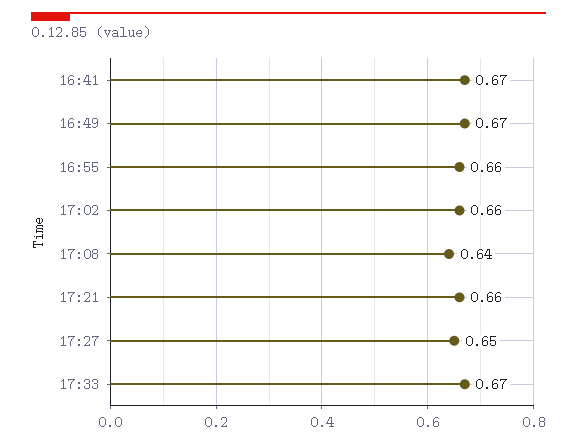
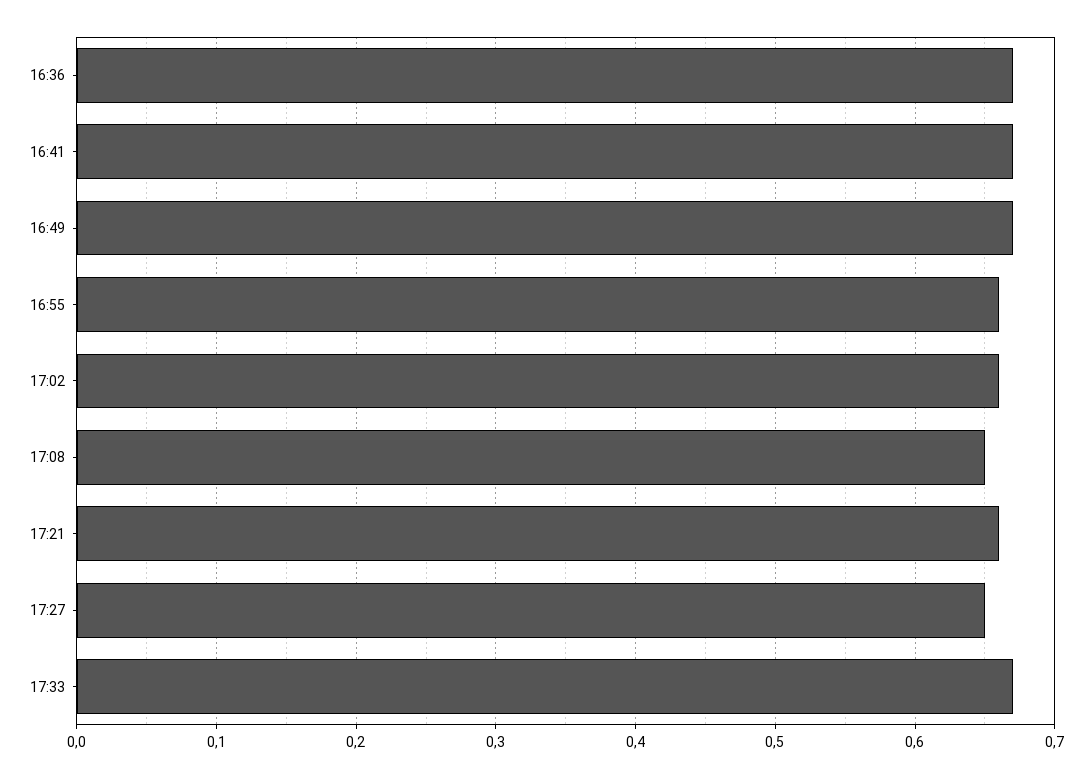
  {
    "16:41": 0.67,
    "16:49": 0.67,
    "16:55": 0.66,
    "17:02": 0.66,
-   "17:08": 0.64,
+   "17:08": 0.65,
    "17:21": 0.66,
    "17:27": 0.65,
-   "17:33": 0.67
+   "17:33": 0.67,
+   "16:36": 0.67
  }

